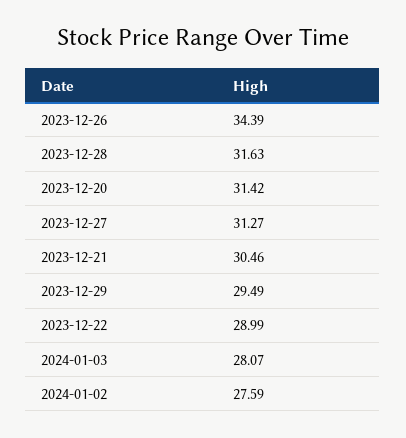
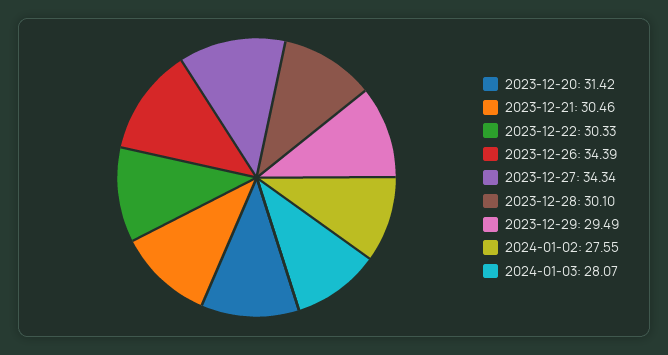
  {
    "2023-12-26": 34.39,
-   "2023-12-28": 31.63,
+   "2023-12-28": 30.1,
    "2023-12-20": 31.42,
-   "2023-12-27": 31.27,
+   "2023-12-27": 34.34,
    "2023-12-21": 30.46,
    "2023-12-29": 29.49,
-   "2023-12-22": 28.99,
+   "2023-12-22": 30.33,
    "2024-01-03": 28.07,
-   "2024-01-02": 27.59
+   "2024-01-02": 27.55
  }

